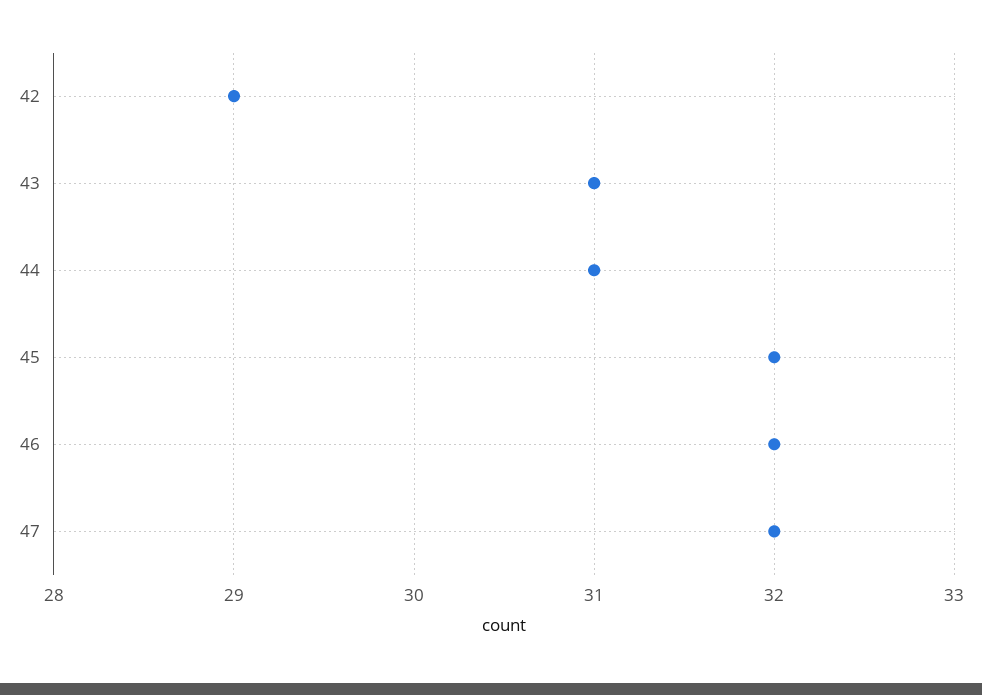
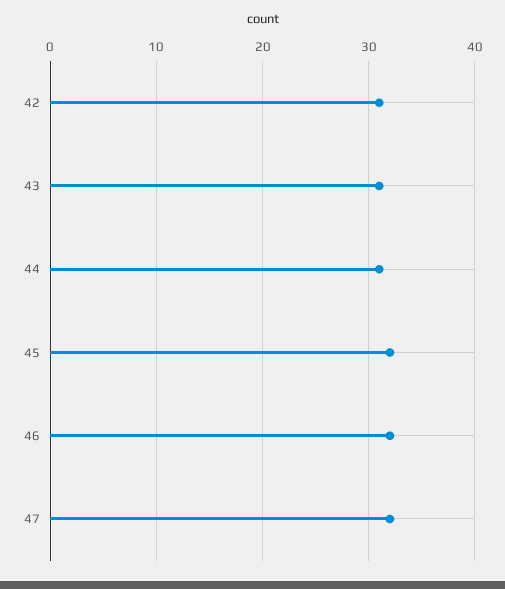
  {
-   "42": 29,
+   "42": 31,
    "43": 31,
    "44": 31,
    "45": 32,
    "46": 32,
    "47": 32
  }

